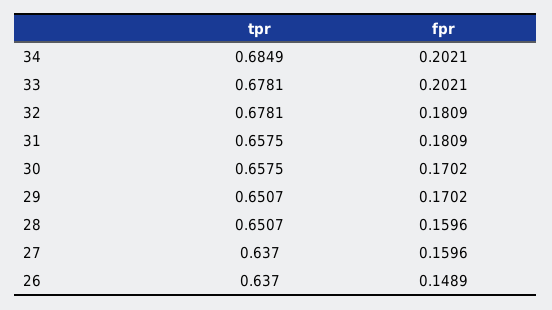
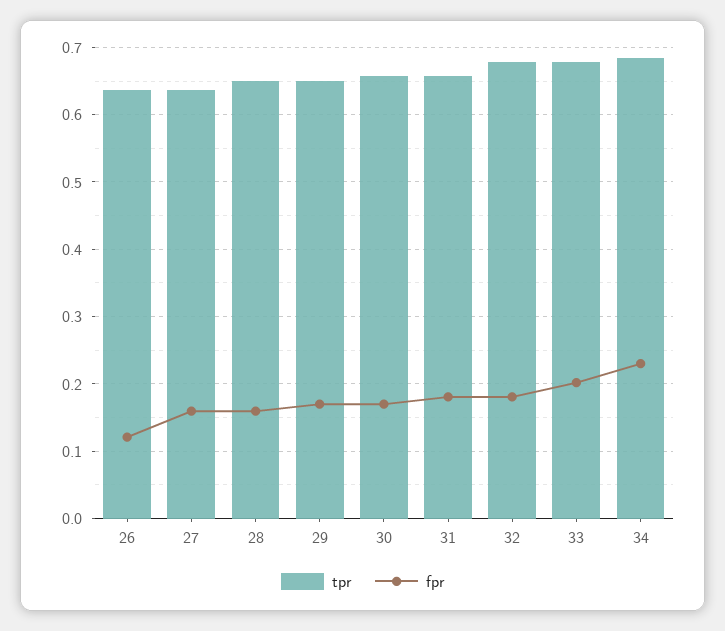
  {
    "tpr": {
      "34": 0.6849,
      "33": 0.6781,
      "32": 0.6781,
      "31": 0.6575,
      "30": 0.6575,
      "29": 0.6507,
      "28": 0.6507,
      "27": 0.637,
      "26": 0.637
    },
    "fpr": {
-     "34": 0.2021,
+     "34": 0.23,
      "33": 0.2021,
      "32": 0.1809,
      "31": 0.1809,
      "30": 0.1702,
      "29": 0.1702,
      "28": 0.1596,
      "27": 0.1596,
-     "26": 0.1489
+     "26": 0.12
    }
  }

